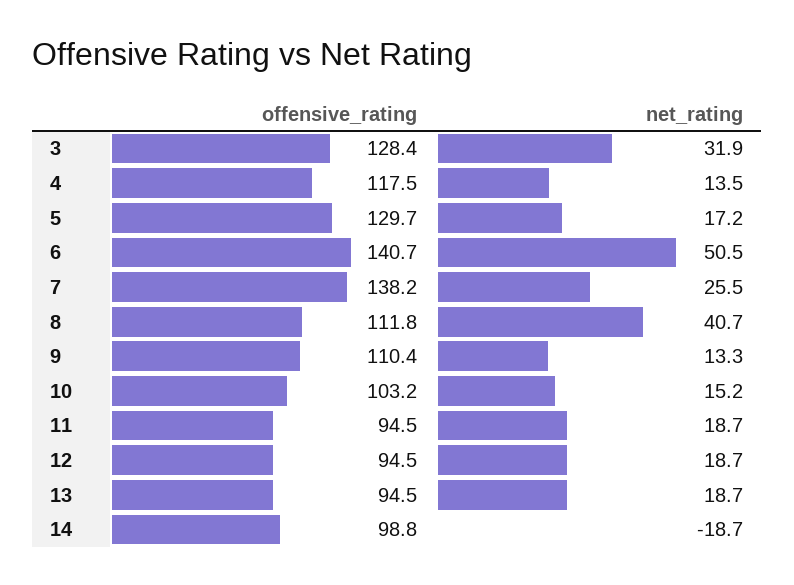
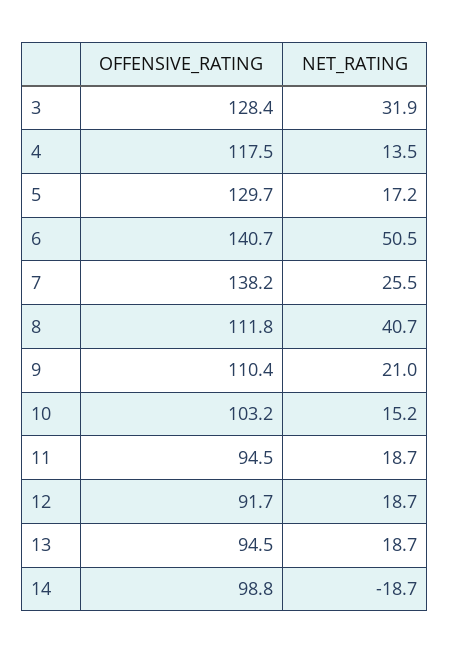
  {
    "offensive_rating": {
      "3": 128.4,
      "4": 117.5,
      "5": 129.7,
      "6": 140.7,
      "7": 138.2,
      "8": 111.8,
      "9": 110.4,
      "10": 103.2,
      "11": 94.5,
-     "12": 94.5,
+     "12": 91.7,
      "13": 94.5,
      "14": 98.8
    },
    "net_rating": {
      "3": 31.9,
      "4": 13.5,
      "5": 17.2,
      "6": 50.5,
      "7": 25.5,
      "8": 40.7,
-     "9": 13.3,
+     "9": 21,
      "10": 15.2,
      "11": 18.7,
      "12": 18.7,
      "13": 18.7,
      "14": -18.7
    }
  }

